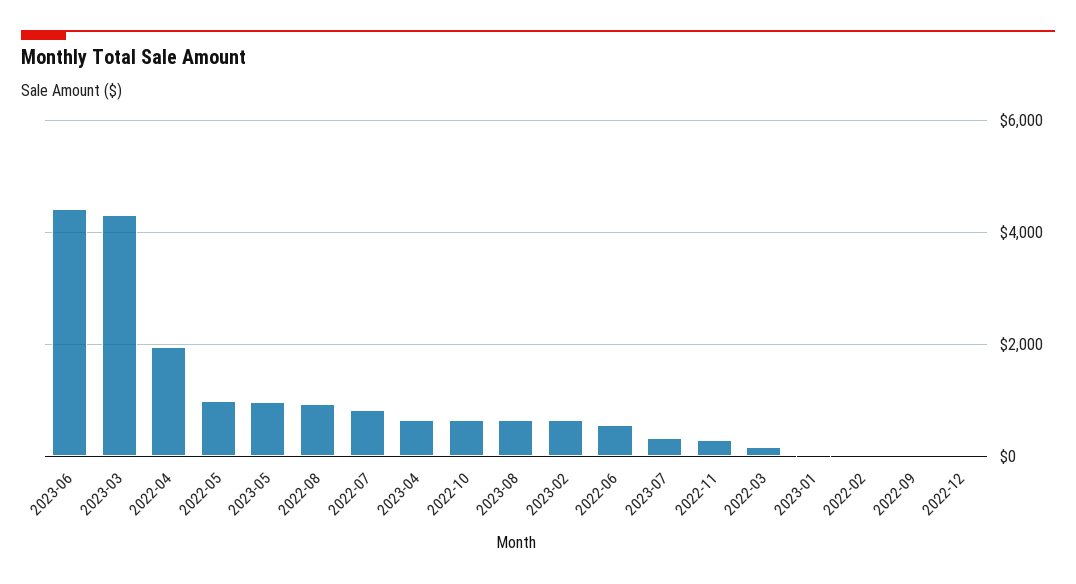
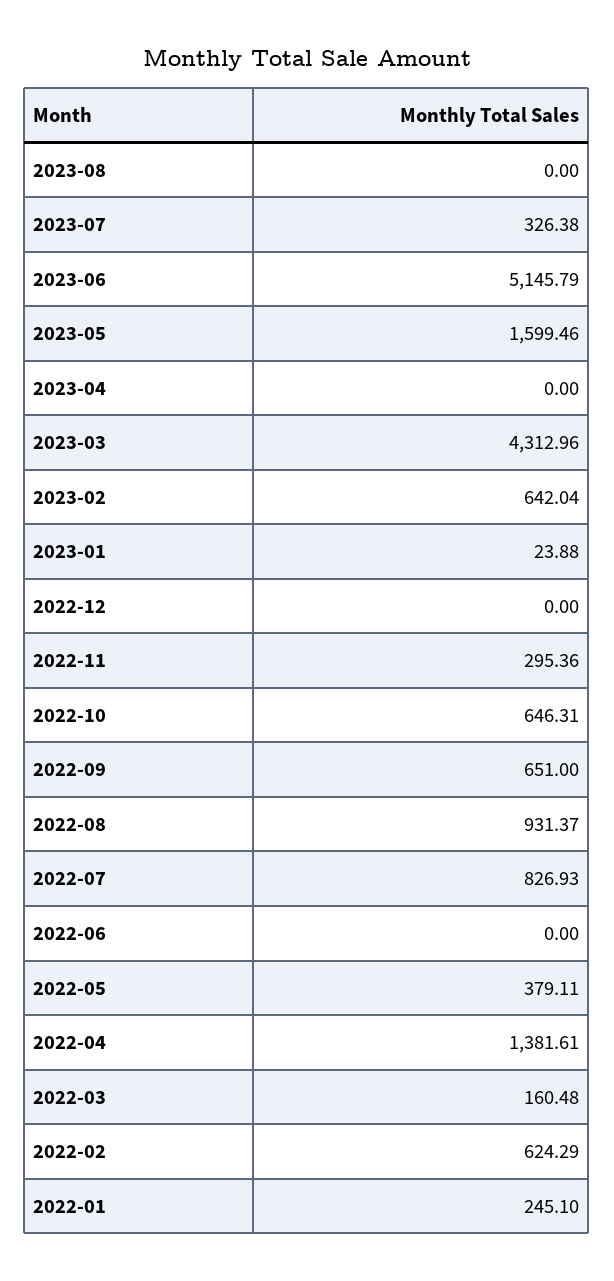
  {
-   "2023-06": 4400,
+   "2023-06": 5145.79,
    "2023-03": 4312.96,
-   "2022-04": 2000,
+   "2022-04": 1381.61,
-   "2022-05": 1000,
+   "2022-05": 379.11,
-   "2023-05": 1000,
+   "2023-05": 1599.46,
    "2022-08": 931.37,
    "2022-07": 826.93,
-   "2023-04": 600,
+   "2023-04": 0,
    "2022-10": 646.31,
-   "2023-08": 600,
+   "2023-08": 0,
    "2023-02": 642.04,
-   "2022-06": 600,
+   "2022-06": 0,
    "2023-07": 326.38,
    "2022-11": 295.36,
    "2022-03": 160.48,
    "2023-01": 23.88,
-   "2022-02": 0,
+   "2022-02": 624.29,
-   "2022-09": 0,
+   "2022-09": 651,
-   "2022-12": 0
+   "2022-12": 0,
+   "2022-01": 245.1
  }

